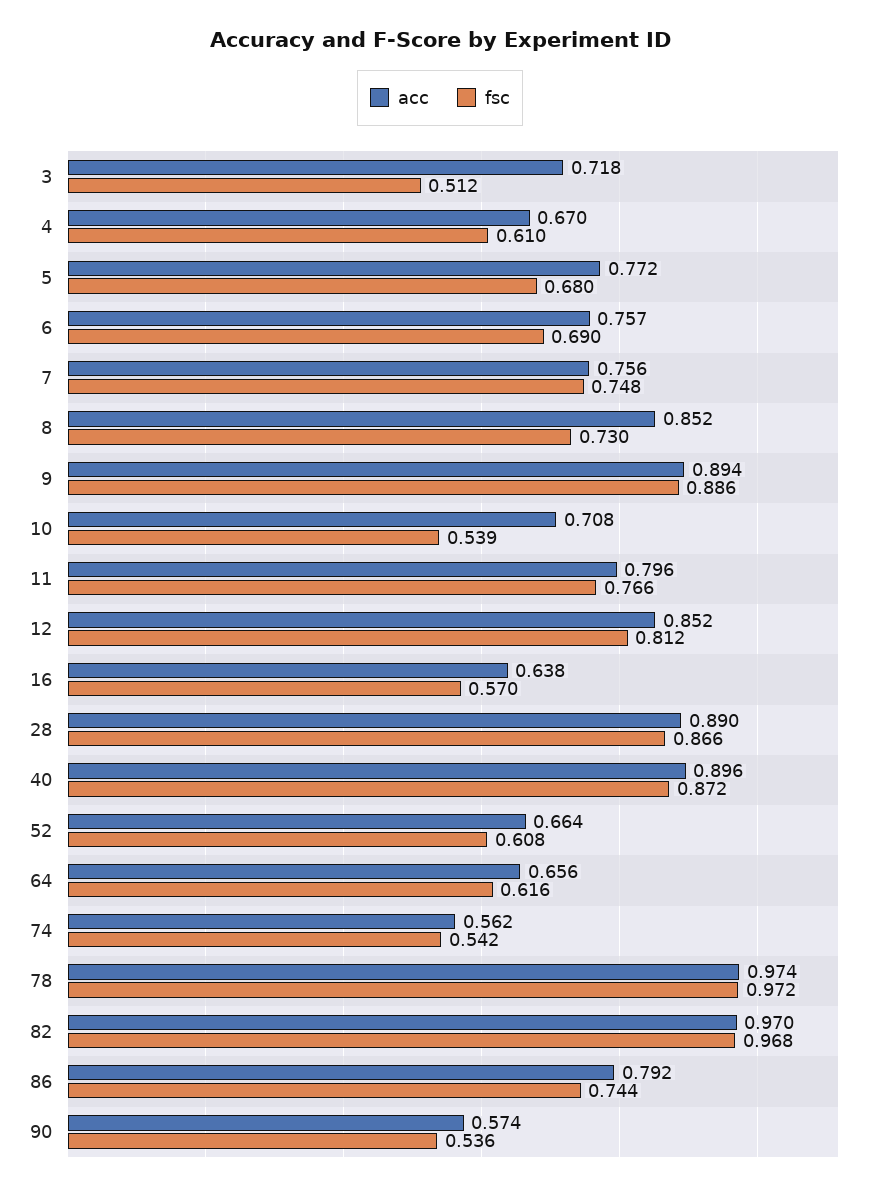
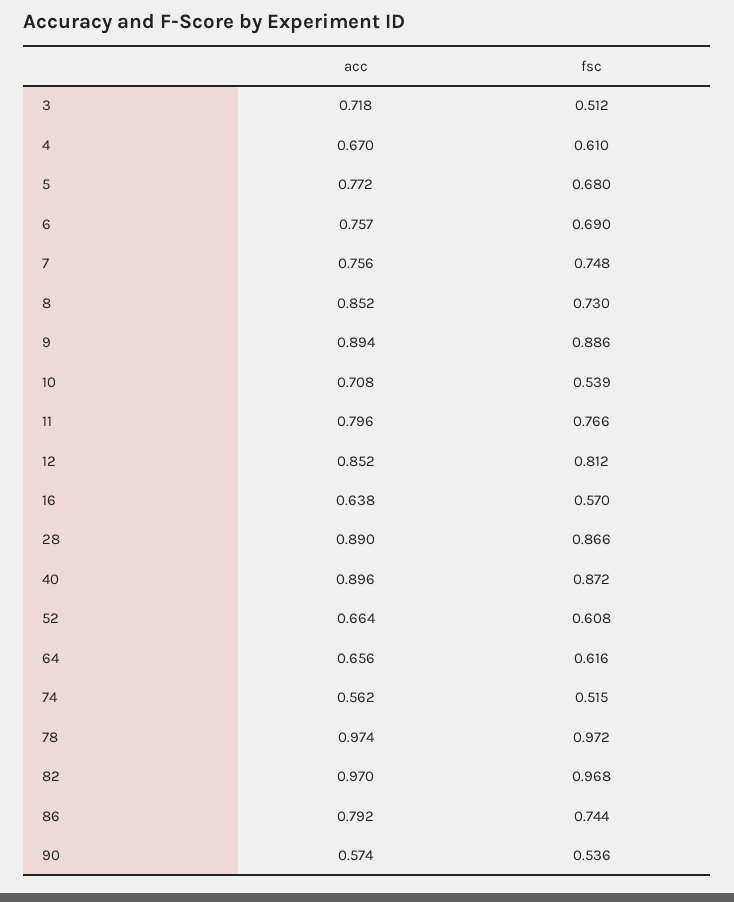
  {
    "acc": {
      "3": 0.718,
      "4": 0.67,
      "5": 0.772,
      "6": 0.757,
      "7": 0.756,
      "8": 0.852,
      "9": 0.894,
      "10": 0.708,
      "11": 0.796,
      "12": 0.852,
      "16": 0.638,
      "28": 0.89,
      "40": 0.896,
      "52": 0.664,
      "64": 0.656,
      "74": 0.562,
      "78": 0.974,
      "82": 0.97,
      "86": 0.792,
      "90": 0.574
    },
    "fsc": {
      "3": 0.512,
      "4": 0.61,
      "5": 0.68,
      "6": 0.69,
      "7": 0.748,
      "8": 0.73,
      "9": 0.886,
      "10": 0.539,
      "11": 0.766,
      "12": 0.812,
      "16": 0.57,
      "28": 0.866,
      "40": 0.872,
      "52": 0.608,
      "64": 0.616,
-     "74": 0.542,
+     "74": 0.515,
      "78": 0.972,
      "82": 0.968,
      "86": 0.744,
      "90": 0.536
    }
  }

